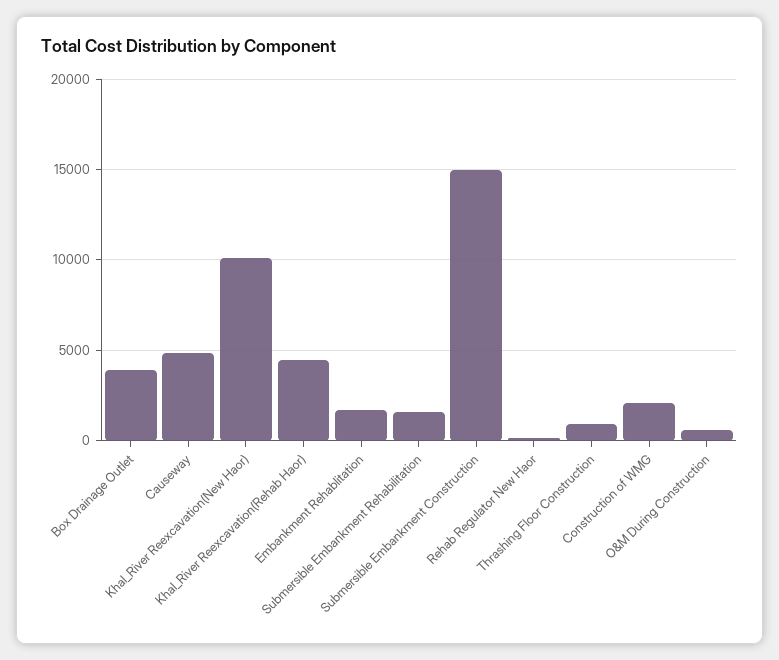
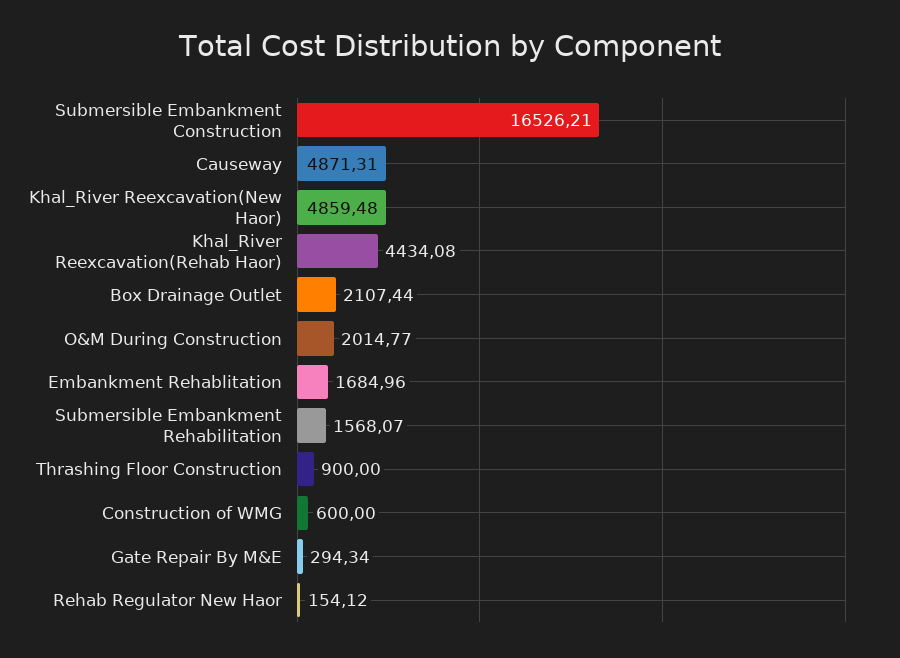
  {
-   "Box Drainage Outlet": 4000,
+   "Box Drainage Outlet": 2107.44,
    "Causeway": 4871.31,
-   "Khal_River Reexcavation(New Haor)": 10000,
+   "Khal_River Reexcavation(New Haor)": 4859.48,
    "Khal_River Reexcavation(Rehab Haor)": 4434.08,
    "Embankment Rehablitation": 1684.96,
    "Submersible Embankment Rehabilitation": 1568.07,
-   "Submersible Embankment Construction": 15000,
+   "Submersible Embankment Construction": 16526.21,
    "Rehab Regulator New Haor": 154.12,
    "Thrashing Floor Construction": 900,
-   "Construction of WMG": 2000,
+   "Construction of WMG": 600,
-   "O&M During Construction": 500
+   "O&M During Construction": 2014.77,
+   "Gate Repair By M&E": 294.34
  }

